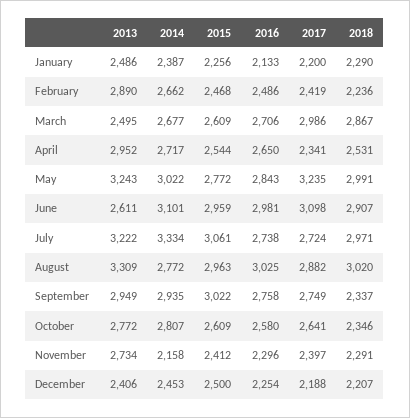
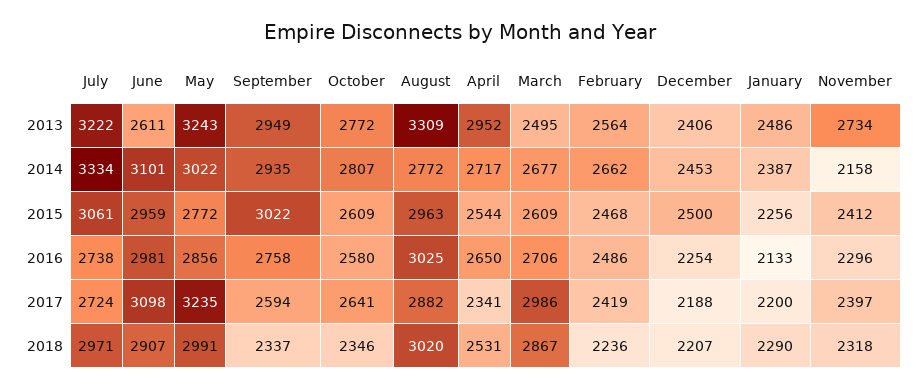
  {
    "2013": {
      "January": 2486,
-     "February": 2890,
+     "February": 2564,
      "March": 2495,
      "April": 2952,
      "May": 3243,
      "June": 2611,
      "July": 3222,
      "August": 3309,
      "September": 2949,
      "October": 2772,
      "November": 2734,
      "December": 2406
    },
    "2014": {
      "January": 2387,
      "February": 2662,
      "March": 2677,
      "April": 2717,
      "May": 3022,
      "June": 3101,
      "July": 3334,
      "August": 2772,
      "September": 2935,
      "October": 2807,
      "November": 2158,
      "December": 2453
    },
    "2015": {
      "January": 2256,
      "February": 2468,
      "March": 2609,
      "April": 2544,
      "May": 2772,
      "June": 2959,
      "July": 3061,
      "August": 2963,
      "September": 3022,
      "October": 2609,
      "November": 2412,
      "December": 2500
    },
    "2016": {
      "January": 2133,
      "February": 2486,
      "March": 2706,
      "April": 2650,
-     "May": 2843,
+     "May": 2856,
      "June": 2981,
      "July": 2738,
      "August": 3025,
      "September": 2758,
      "October": 2580,
      "November": 2296,
      "December": 2254
    },
    "2017": {
      "January": 2200,
      "February": 2419,
      "March": 2986,
      "April": 2341,
      "May": 3235,
      "June": 3098,
      "July": 2724,
      "August": 2882,
-     "September": 2749,
+     "September": 2594,
      "October": 2641,
      "November": 2397,
      "December": 2188
    },
    "2018": {
      "January": 2290,
      "February": 2236,
      "March": 2867,
      "April": 2531,
      "May": 2991,
      "June": 2907,
      "July": 2971,
      "August": 3020,
      "September": 2337,
      "October": 2346,
-     "November": 2291,
+     "November": 2318,
      "December": 2207
    }
  }

